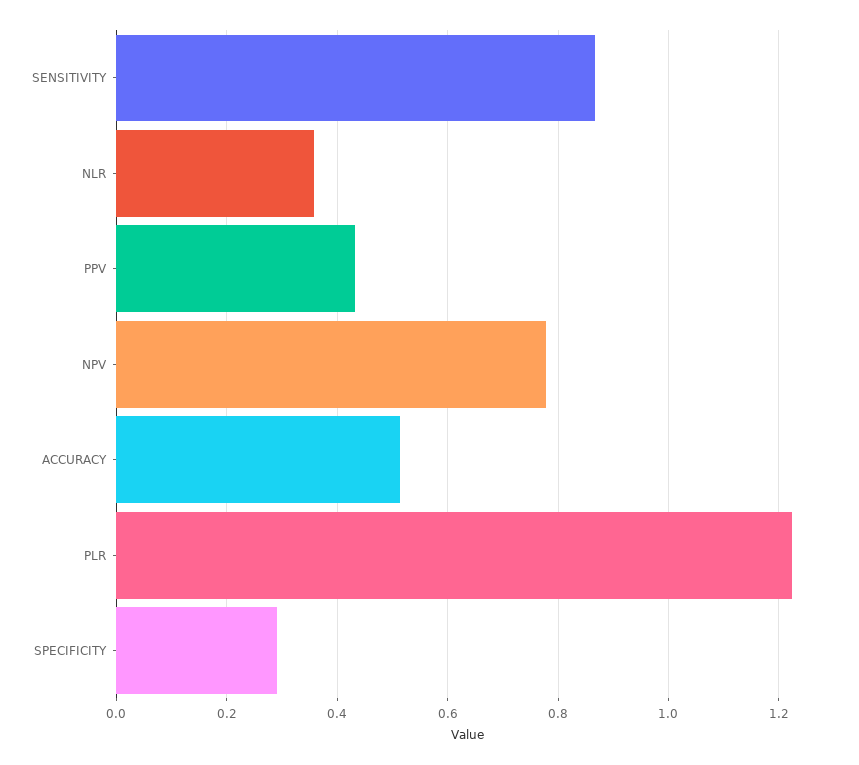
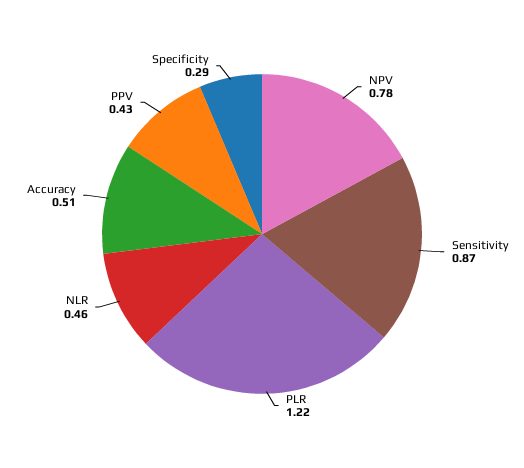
  {
    "SENSITIVITY": 0.87,
-   "NLR": 0.36,
+   "NLR": 0.46,
    "PPV": 0.43,
    "NPV": 0.78,
    "ACCURACY": 0.51,
    "PLR": 1.22,
    "SPECIFICITY": 0.29
  }

